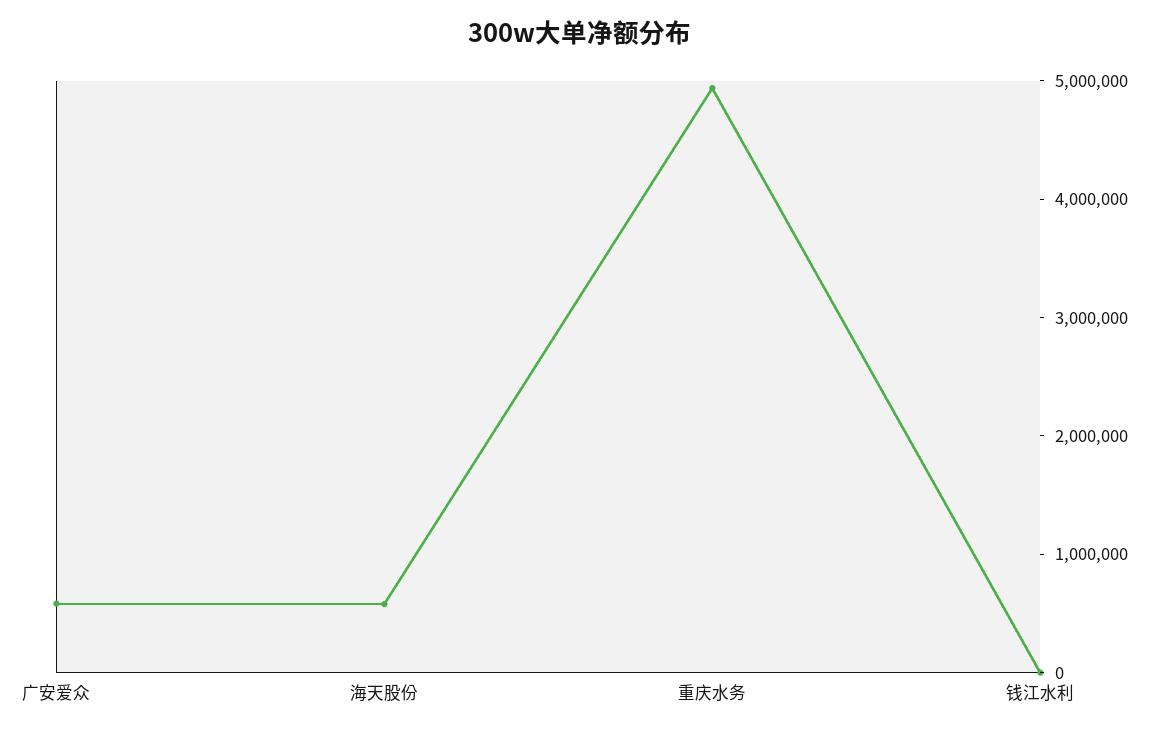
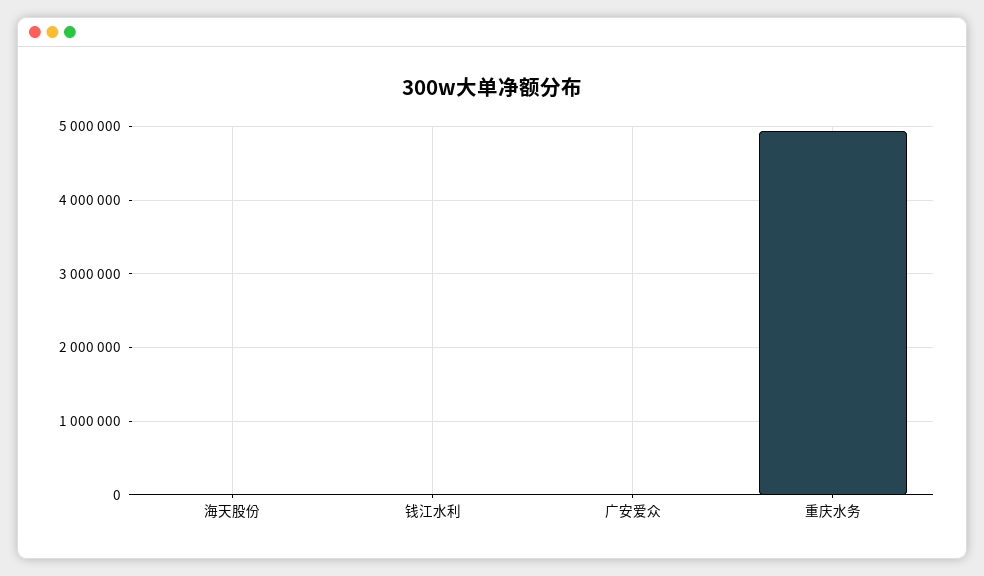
  {
-   "广安爱众": 600000,
+   "广安爱众": 0,
-   "海天股份": 600000,
+   "海天股份": 0,
    "重庆水务": 4900000,
    "钱江水利": 0
  }

